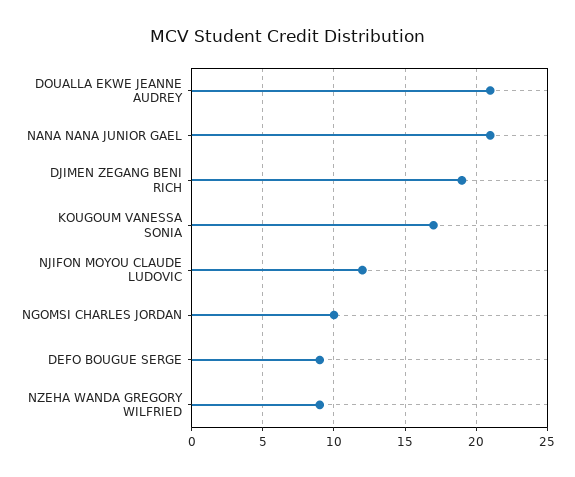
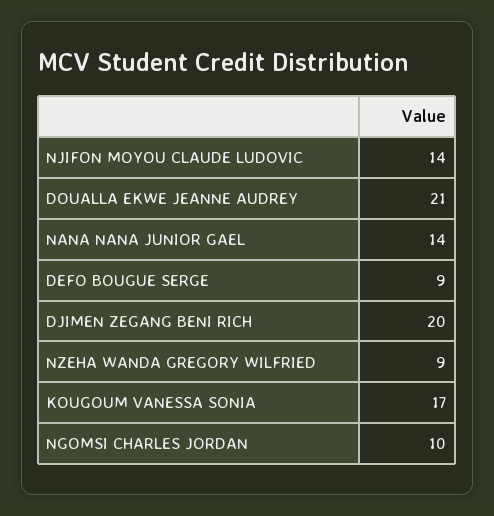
  {
    "DOUALLA EKWE JEANNE AUDREY": 21,
-   "NANA NANA JUNIOR GAEL": 21,
+   "NANA NANA JUNIOR GAEL": 14,
-   "DJIMEN ZEGANG BENI RICH": 19,
+   "DJIMEN ZEGANG BENI RICH": 20,
    "KOUGOUM VANESSA SONIA": 17,
-   "NJIFON MOYOU CLAUDE LUDOVIC": 12,
+   "NJIFON MOYOU CLAUDE LUDOVIC": 14,
    "NGOMSI CHARLES JORDAN": 10,
    "DEFO BOUGUE SERGE": 9,
    "NZEHA WANDA GREGORY WILFRIED": 9
  }

